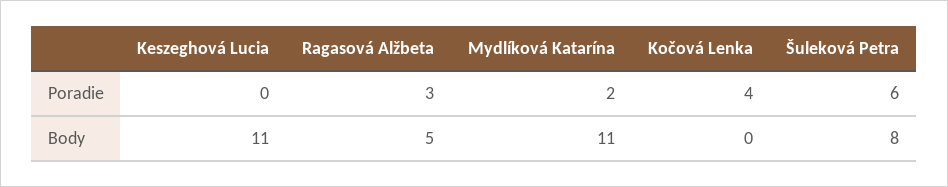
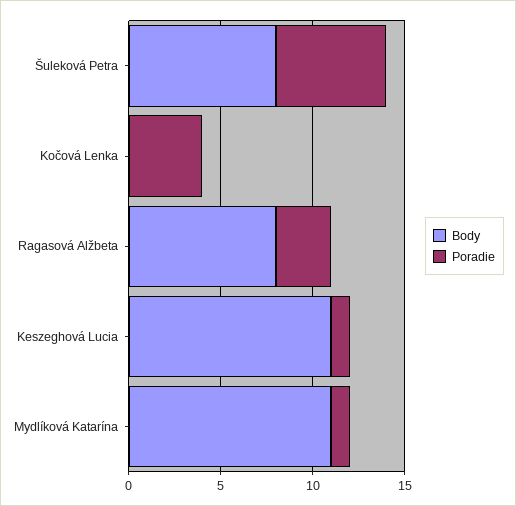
  {
    "Poradie": {
-     "Keszeghová Lucia": 0,
+     "Keszeghová Lucia": 1,
      "Ragasová Alžbeta": 3,
-     "Mydlíková Katarína": 2,
+     "Mydlíková Katarína": 1,
      "Kočová Lenka": 4,
      "Šuleková Petra": 6
    },
    "Body": {
      "Keszeghová Lucia": 11,
-     "Ragasová Alžbeta": 5,
+     "Ragasová Alžbeta": 8,
      "Mydlíková Katarína": 11,
      "Kočová Lenka": 0,
      "Šuleková Petra": 8
    }
  }

